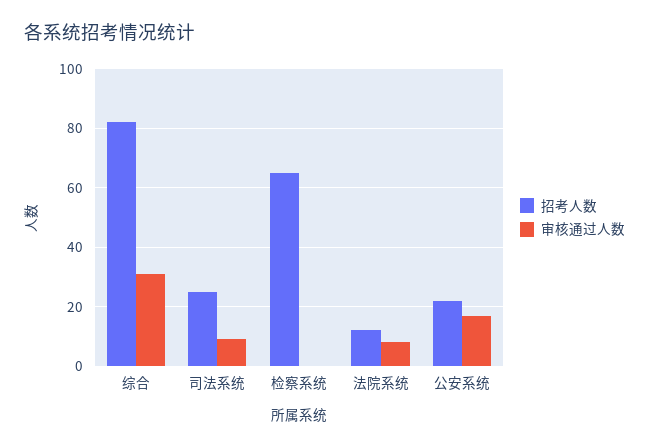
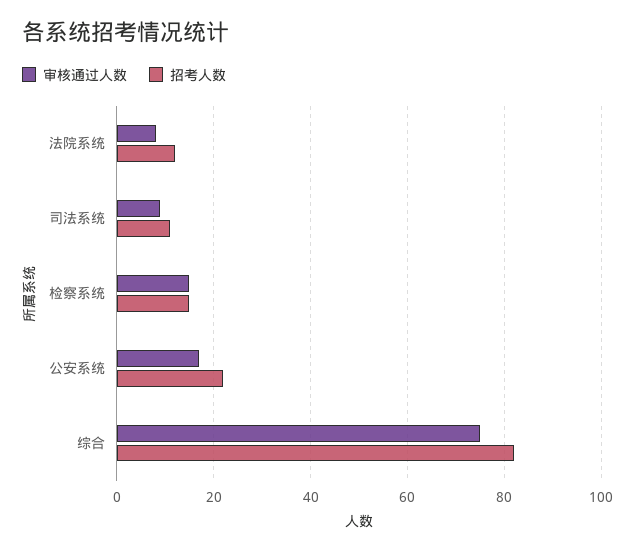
  {
    "招考人数": {
      "综合": 80,
-     "司法系统": 25,
+     "司法系统": 10,
-     "检察系统": 65,
+     "检察系统": 15,
      "法院系统": 10,
      "公安系统": 20
    },
    "审核通过人数": {
-     "综合": 30,
+     "综合": 75,
      "司法系统": 10,
-     "检察系统": 0,
+     "检察系统": 15,
      "法院系统": 10,
      "公安系统": 15
    }
  }

